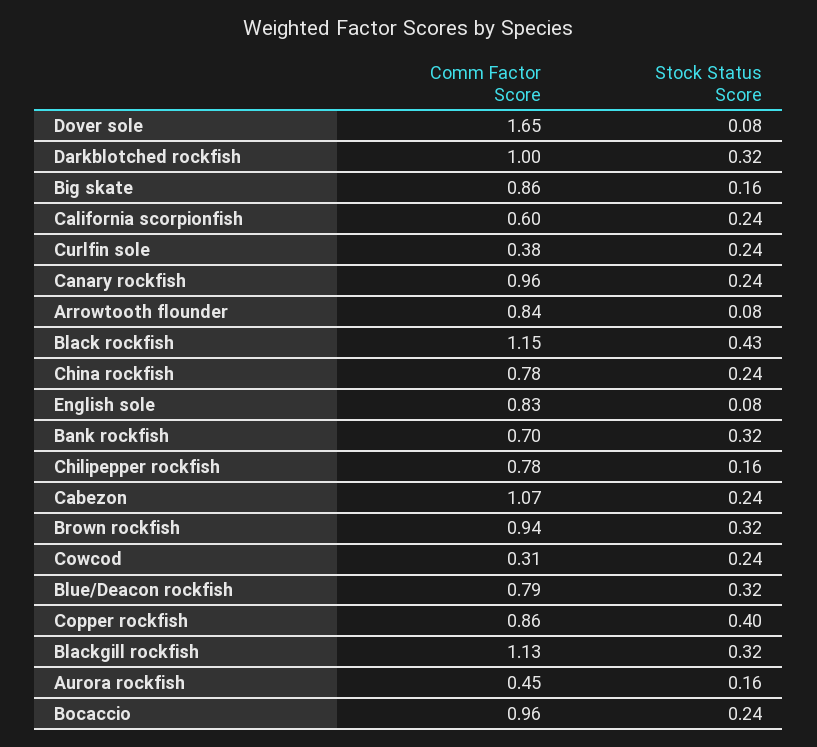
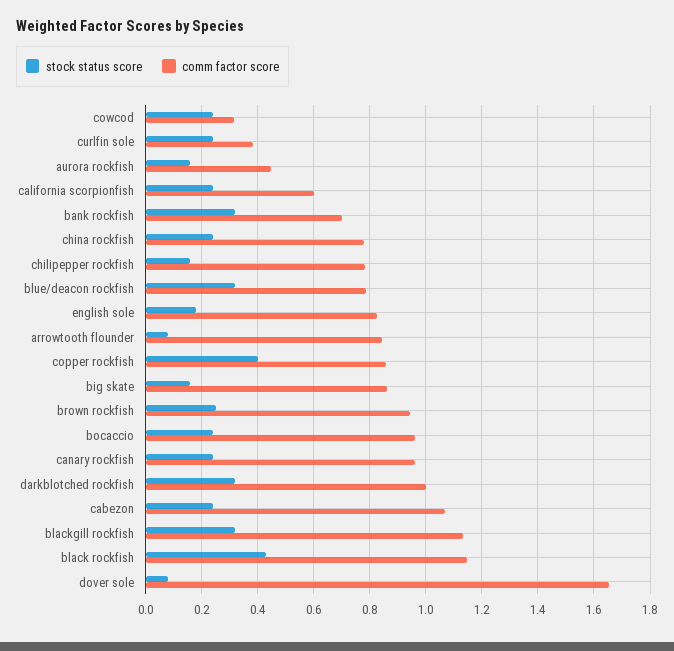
  {
    "Comm Factor Score": {
      "Dover sole": 1.65,
      "Darkblotched rockfish": 1,
      "Big skate": 0.86,
      "California scorpionfish": 0.6,
      "Curlfin sole": 0.38,
      "Canary rockfish": 0.96,
      "Arrowtooth flounder": 0.84,
      "Black rockfish": 1.15,
      "China rockfish": 0.78,
      "English sole": 0.83,
      "Bank rockfish": 0.7,
      "Chilipepper rockfish": 0.78,
      "Cabezon": 1.07,
      "Brown rockfish": 0.94,
      "Cowcod": 0.31,
      "Blue/Deacon rockfish": 0.79,
      "Copper rockfish": 0.86,
      "Blackgill rockfish": 1.13,
      "Aurora rockfish": 0.45,
      "Bocaccio": 0.96
    },
    "Stock Status Score": {
      "Dover sole": 0.08,
      "Darkblotched rockfish": 0.32,
      "Big skate": 0.16,
      "California scorpionfish": 0.24,
      "Curlfin sole": 0.24,
      "Canary rockfish": 0.24,
      "Arrowtooth flounder": 0.08,
      "Black rockfish": 0.43,
      "China rockfish": 0.24,
-     "English sole": 0.08,
+     "English sole": 0.175,
      "Bank rockfish": 0.32,
      "Chilipepper rockfish": 0.16,
      "Cabezon": 0.24,
-     "Brown rockfish": 0.32,
+     "Brown rockfish": 0.25,
      "Cowcod": 0.24,
      "Blue/Deacon rockfish": 0.32,
      "Copper rockfish": 0.4,
      "Blackgill rockfish": 0.32,
      "Aurora rockfish": 0.16,
      "Bocaccio": 0.24
    }
  }

